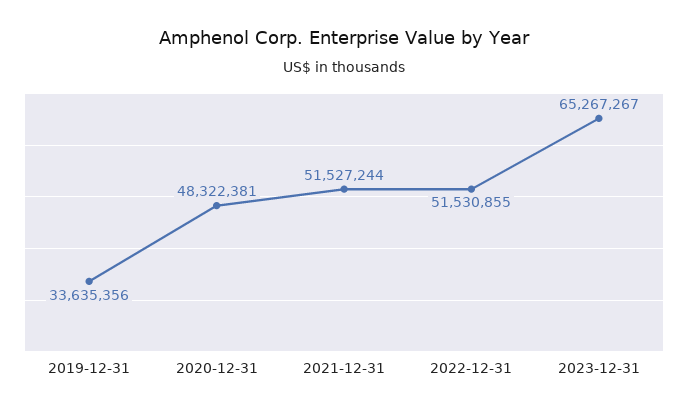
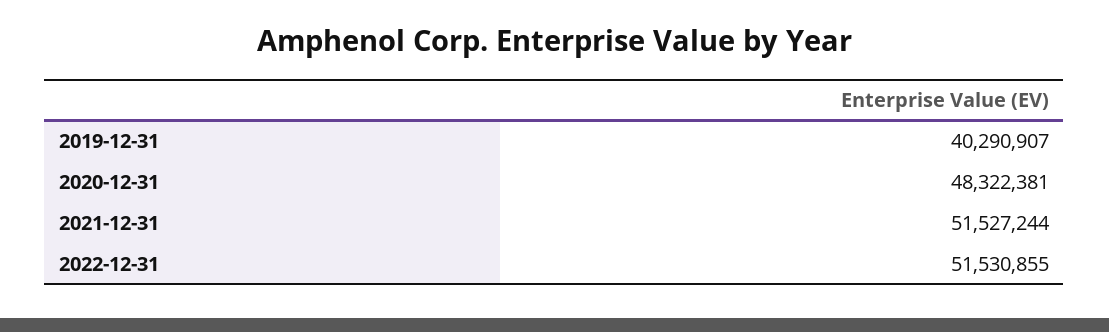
  {
-   "2019-12-31": 33635356,
+   "2019-12-31": 40290907,
    "2020-12-31": 48322381,
    "2021-12-31": 51527244,
-   "2022-12-31": 51530855,
+   "2022-12-31": 51530855
-   "2023-12-31": 65267267
  }

